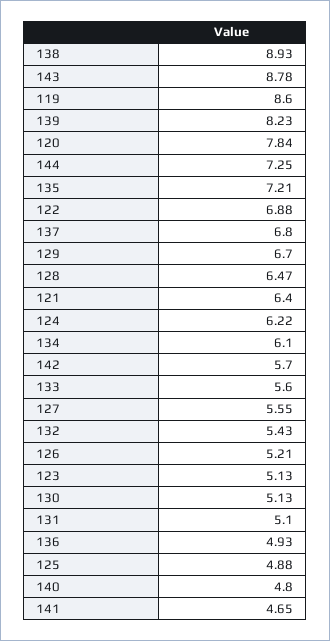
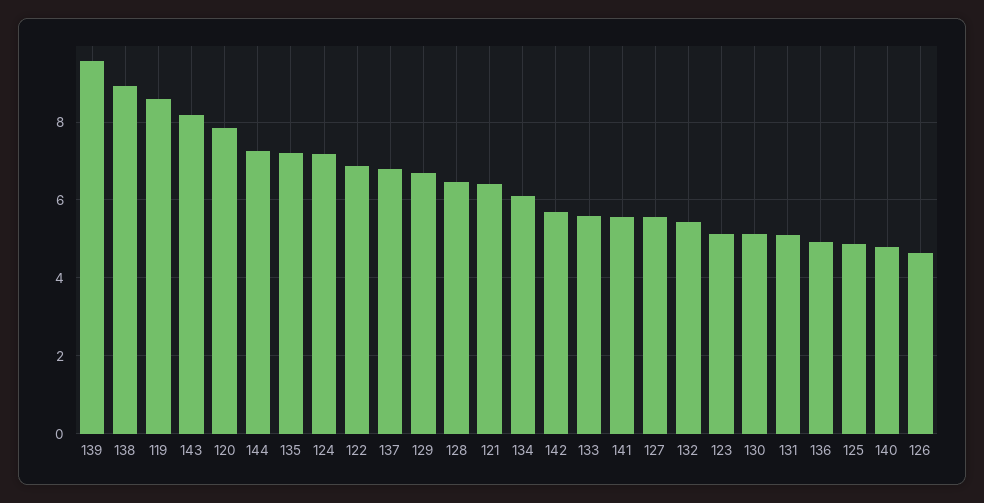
  {
    "138": 8.93,
-   "143": 8.78,
+   "143": 8.2,
    "119": 8.6,
-   "139": 8.23,
+   "139": 9.6,
    "120": 7.84,
    "144": 7.25,
    "135": 7.21,
    "122": 6.88,
    "137": 6.8,
    "129": 6.7,
    "128": 6.47,
    "121": 6.4,
-   "124": 6.22,
+   "124": 7.2,
    "134": 6.1,
    "142": 5.7,
    "133": 5.6,
    "127": 5.55,
    "132": 5.43,
-   "126": 5.21,
+   "126": 4.6,
    "123": 5.13,
    "130": 5.13,
    "131": 5.1,
    "136": 4.93,
    "125": 4.88,
    "140": 4.8,
-   "141": 4.65
+   "141": 5.6
  }

